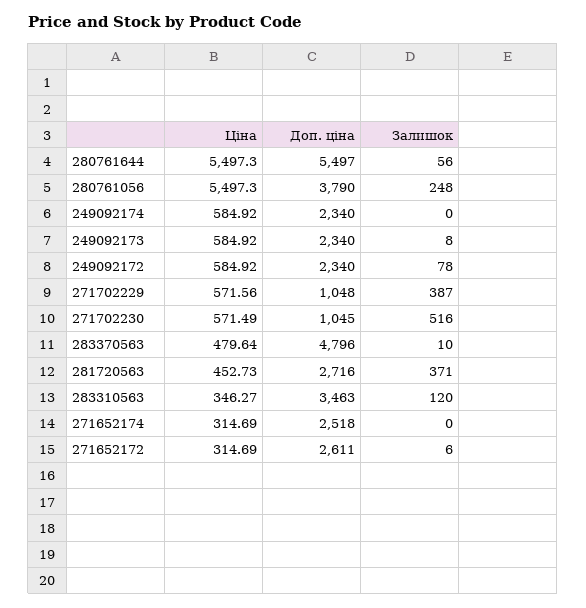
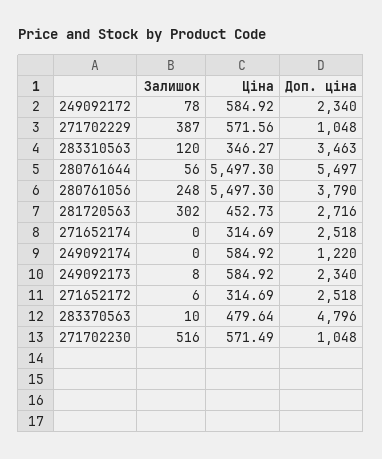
  {
    "Ціна": {
      "280761644": 5497.3,
      "280761056": 5497.3,
      "249092174": 584.92,
      "249092173": 584.92,
      "249092172": 584.92,
      "271702229": 571.56,
      "271702230": 571.49,
      "283370563": 479.64,
      "281720563": 452.73,
      "283310563": 346.27,
      "271652174": 314.69,
      "271652172": 314.69
    },
    "Доп. ціна": {
      "280761644": 5497,
      "280761056": 3790,
-     "249092174": 2340,
+     "249092174": 1220,
      "249092173": 2340,
      "249092172": 2340,
      "271702229": 1048,
-     "271702230": 1045,
+     "271702230": 1048,
      "283370563": 4796,
      "281720563": 2716,
      "283310563": 3463,
      "271652174": 2518,
-     "271652172": 2611
+     "271652172": 2518
    },
    "Залишок": {
      "280761644": 56,
      "280761056": 248,
      "249092174": 0,
      "249092173": 8,
      "249092172": 78,
      "271702229": 387,
      "271702230": 516,
      "283370563": 10,
-     "281720563": 371,
+     "281720563": 302,
      "283310563": 120,
      "271652174": 0,
      "271652172": 6
    }
  }

